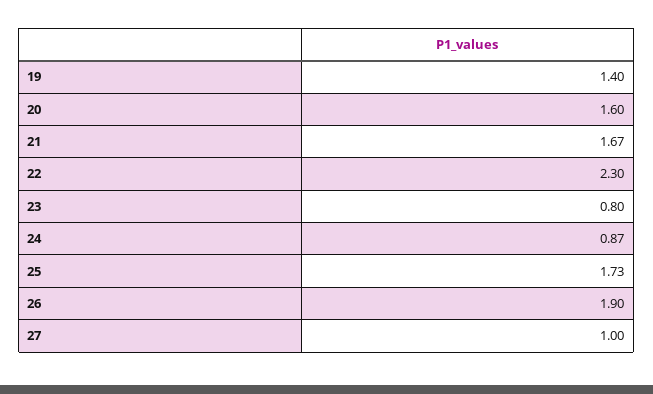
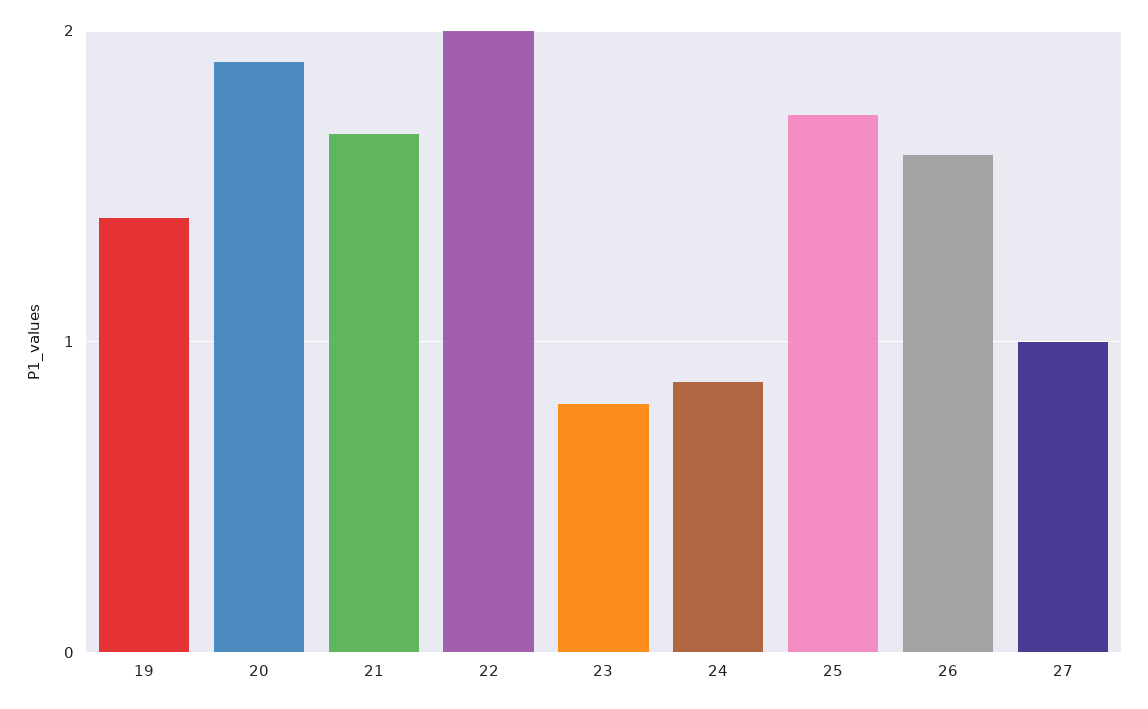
  {
    "19": 1.4,
-   "20": 1.6,
+   "20": 1.9,
    "21": 1.67,
-   "22": 2.3,
+   "22": 2,
    "23": 0.8,
    "24": 0.87,
    "25": 1.73,
-   "26": 1.9,
+   "26": 1.6,
    "27": 1
  }

